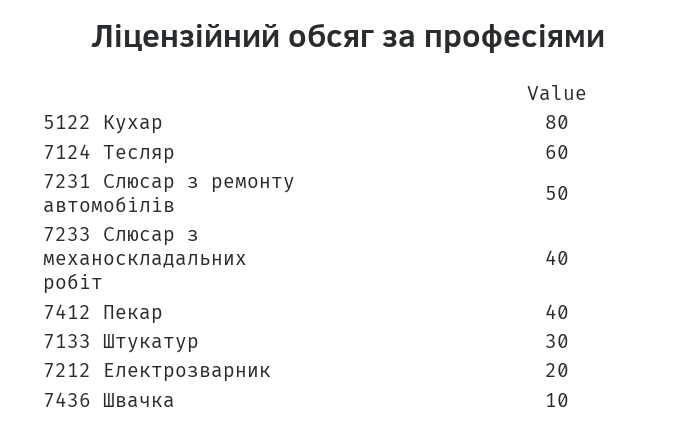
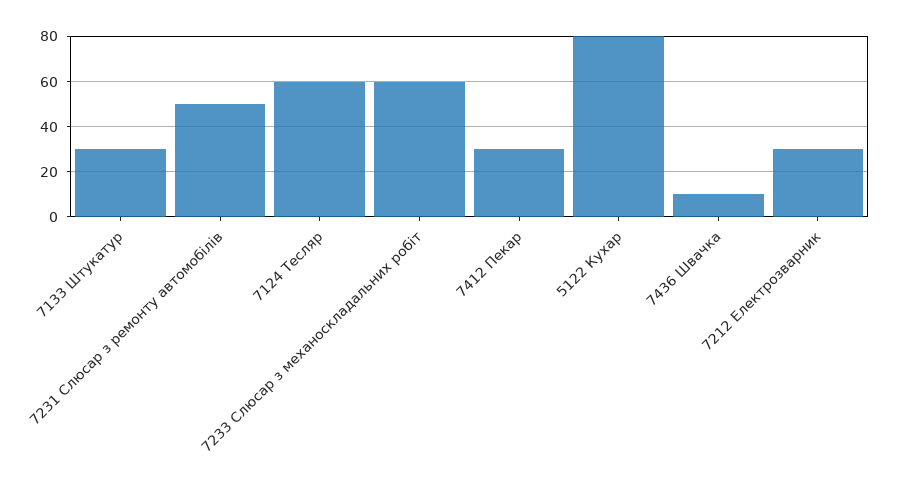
  {
    "5122 Кухар": 80,
    "7124 Тесляр": 60,
    "7231 Слюсар з ремонту автомобілів": 50,
-   "7233 Слюсар з механоскладальних робіт": 40,
+   "7233 Слюсар з механоскладальних робіт": 60,
-   "7412 Пекар": 40,
+   "7412 Пекар": 30,
    "7133 Штукатур": 30,
-   "7212 Електрозварник": 20,
+   "7212 Електрозварник": 30,
    "7436 Швачка": 10
  }

